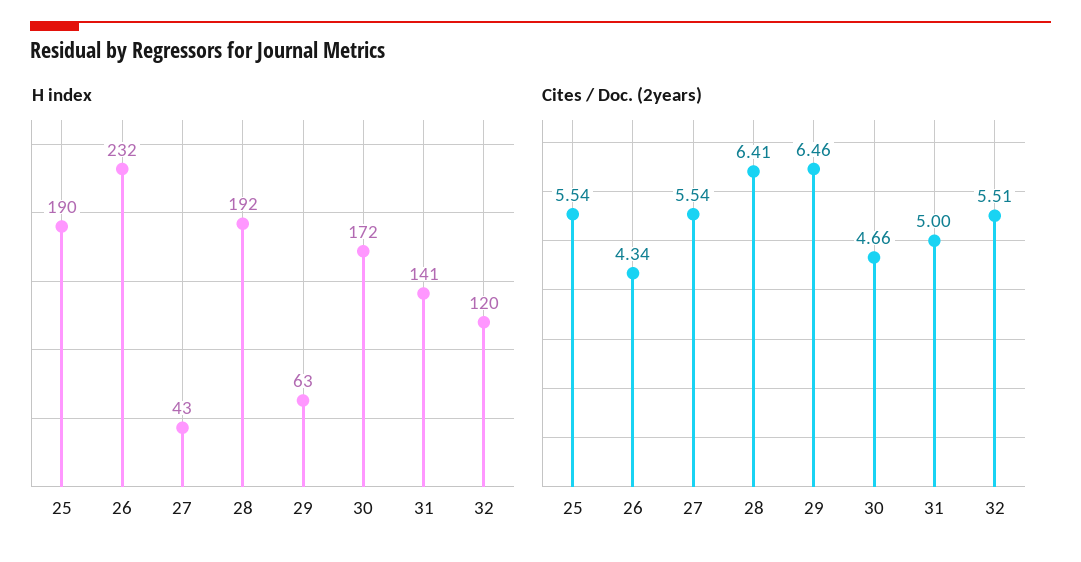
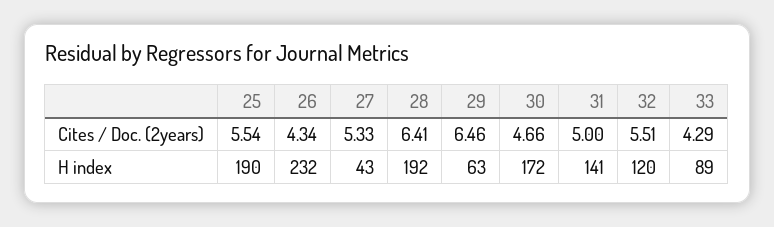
  {
    "H index": {
      "25": 190,
      "26": 232,
      "27": 43,
      "28": 192,
      "29": 63,
      "30": 172,
      "31": 141,
-     "32": 120
+     "32": 120,
+     "33": 89
    },
    "Cites / Doc. (2years)": {
      "25": 5.54,
      "26": 4.34,
-     "27": 5.54,
+     "27": 5.33,
      "28": 6.41,
      "29": 6.46,
      "30": 4.66,
      "31": 5,
-     "32": 5.51
+     "32": 5.51,
+     "33": 4.29
    }
  }

